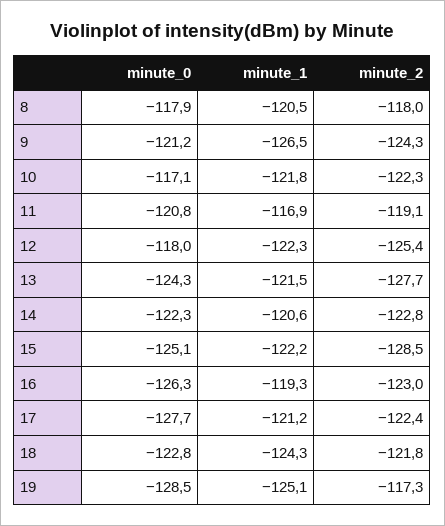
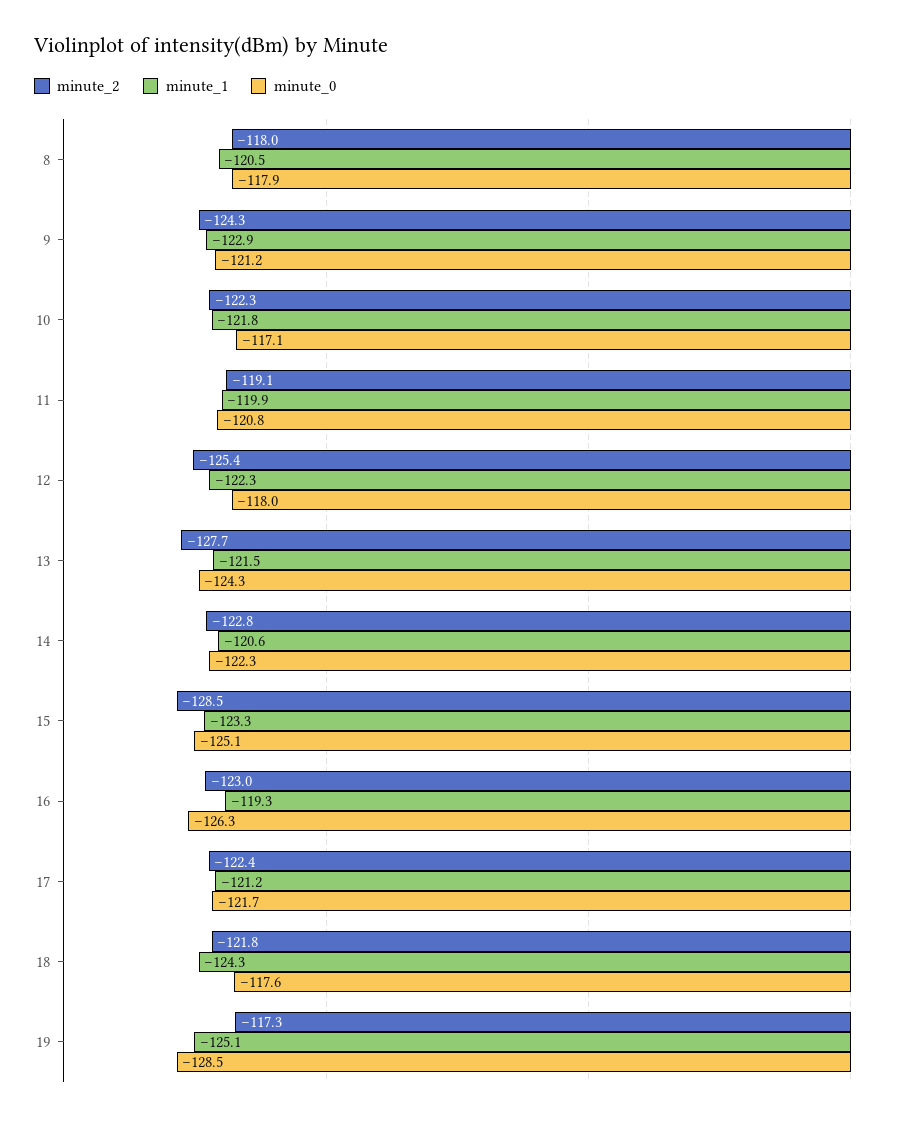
  {
    "minute_0": {
      "8": -117.9,
      "9": -121.2,
      "10": -117.1,
      "11": -120.8,
      "12": -118,
      "13": -124.3,
      "14": -122.3,
      "15": -125.1,
      "16": -126.3,
-     "17": -127.7,
+     "17": -121.7,
-     "18": -122.8,
+     "18": -117.6,
      "19": -128.5
    },
    "minute_1": {
      "8": -120.5,
-     "9": -126.5,
+     "9": -122.9,
      "10": -121.8,
-     "11": -116.9,
+     "11": -119.9,
      "12": -122.3,
      "13": -121.5,
      "14": -120.6,
-     "15": -122.2,
+     "15": -123.3,
      "16": -119.3,
      "17": -121.2,
      "18": -124.3,
      "19": -125.1
    },
    "minute_2": {
      "8": -118,
      "9": -124.3,
      "10": -122.3,
      "11": -119.1,
      "12": -125.4,
      "13": -127.7,
      "14": -122.8,
      "15": -128.5,
      "16": -123,
      "17": -122.4,
      "18": -121.8,
      "19": -117.3
    }
  }

